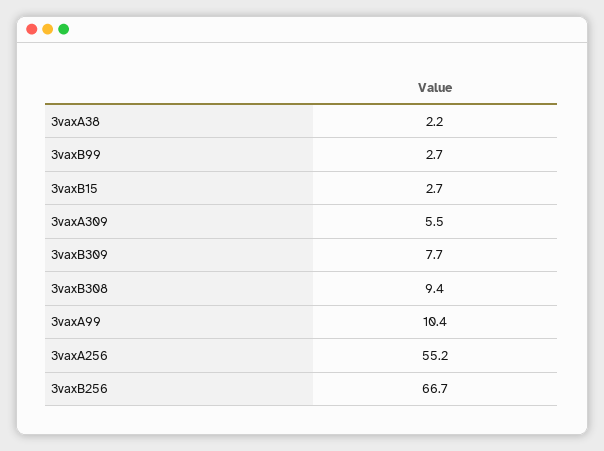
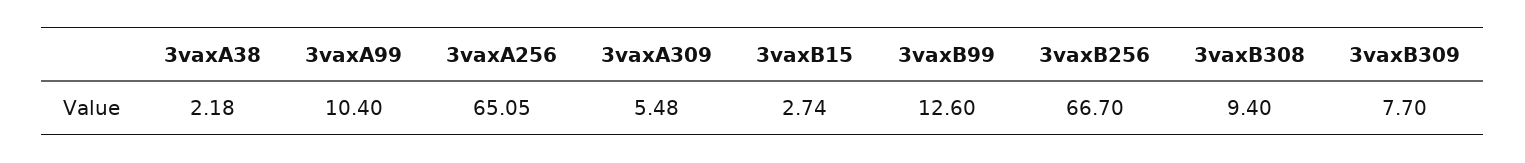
  {
    "3vaxA38": 2.18,
-   "3vaxB99": 2.7,
+   "3vaxB99": 12.6,
    "3vaxB15": 2.74,
    "3vaxA309": 5.48,
    "3vaxB309": 7.7,
    "3vaxB308": 9.4,
    "3vaxA99": 10.4,
-   "3vaxA256": 55.2,
+   "3vaxA256": 65.05,
    "3vaxB256": 66.7
  }

